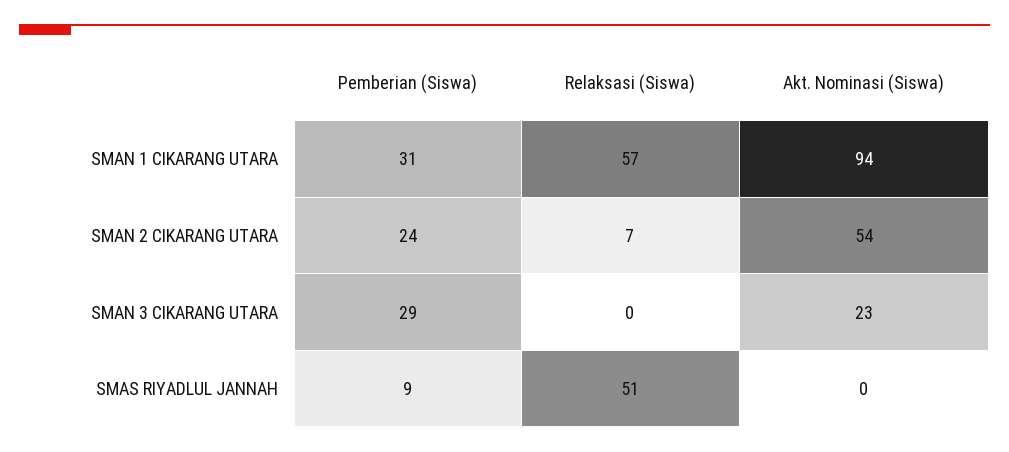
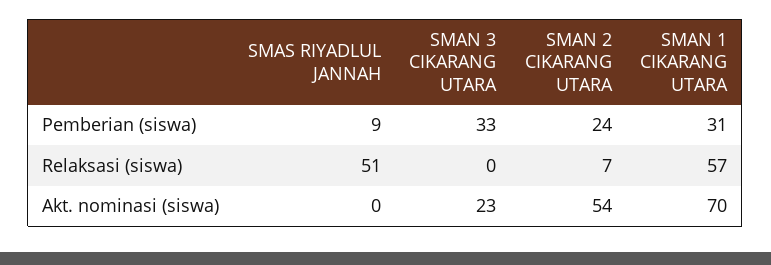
  {
    "Pemberian (Siswa)": {
      "SMAN 1 CIKARANG UTARA": 31,
      "SMAN 2 CIKARANG UTARA": 24,
-     "SMAN 3 CIKARANG UTARA": 29,
+     "SMAN 3 CIKARANG UTARA": 33,
      "SMAS RIYADLUL JANNAH": 9
    },
    "Relaksasi (Siswa)": {
      "SMAN 1 CIKARANG UTARA": 57,
      "SMAN 2 CIKARANG UTARA": 7,
      "SMAN 3 CIKARANG UTARA": 0,
      "SMAS RIYADLUL JANNAH": 51
    },
    "Akt. Nominasi (Siswa)": {
-     "SMAN 1 CIKARANG UTARA": 94,
+     "SMAN 1 CIKARANG UTARA": 70,
      "SMAN 2 CIKARANG UTARA": 54,
      "SMAN 3 CIKARANG UTARA": 23,
      "SMAS RIYADLUL JANNAH": 0
    }
  }

